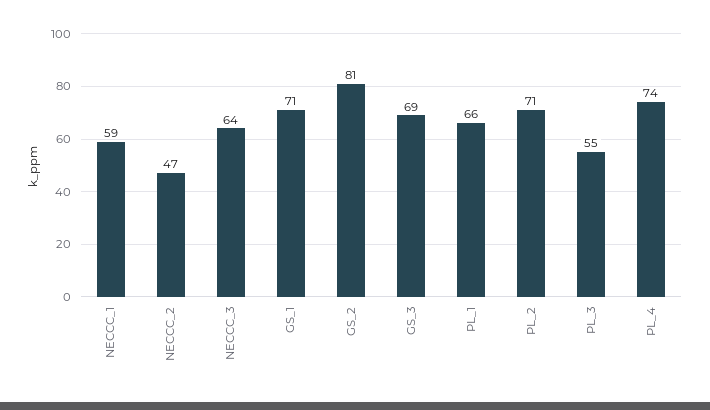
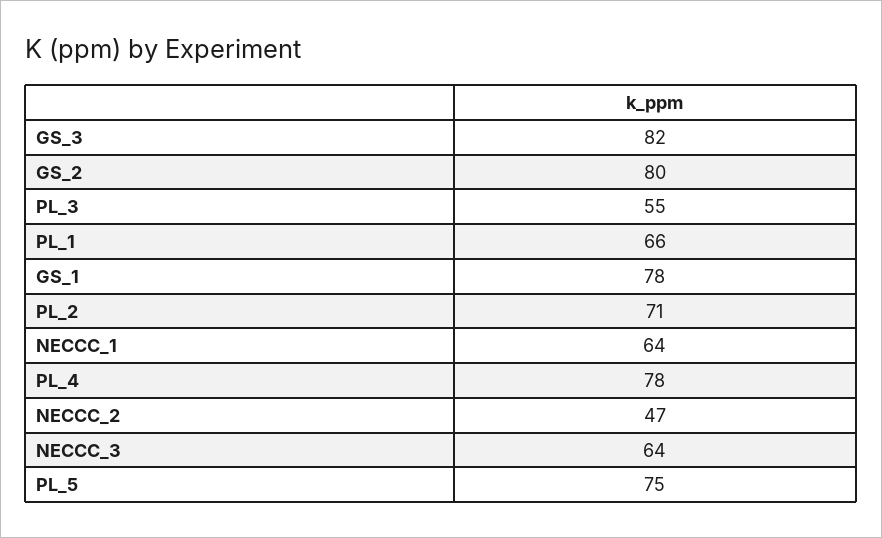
  {
-   "NECCC_1": 59,
+   "NECCC_1": 64,
    "NECCC_2": 47,
    "NECCC_3": 64,
-   "GS_1": 71,
+   "GS_1": 78,
-   "GS_2": 81,
+   "GS_2": 80,
-   "GS_3": 69,
+   "GS_3": 82,
    "PL_1": 66,
    "PL_2": 71,
    "PL_3": 55,
-   "PL_4": 74
+   "PL_4": 78,
+   "PL_5": 75
  }

